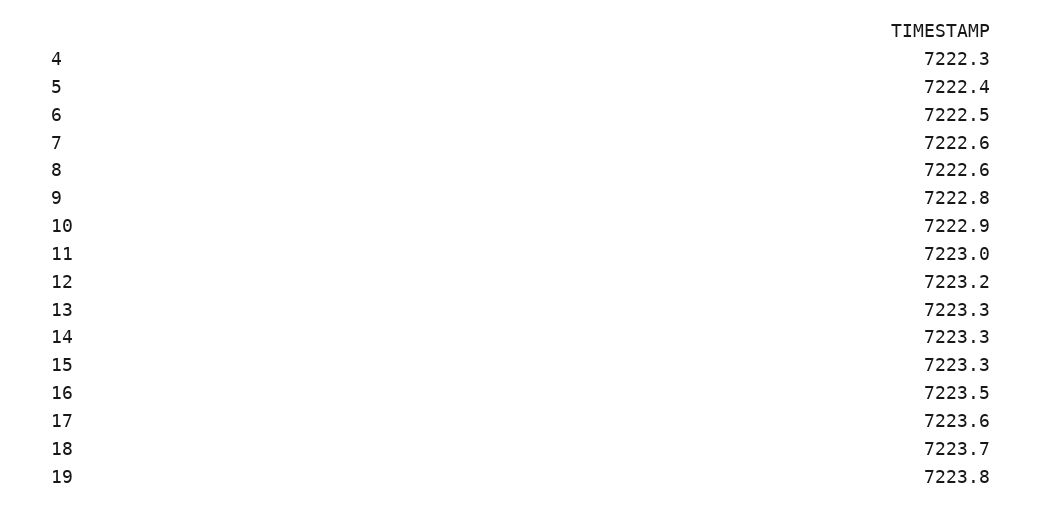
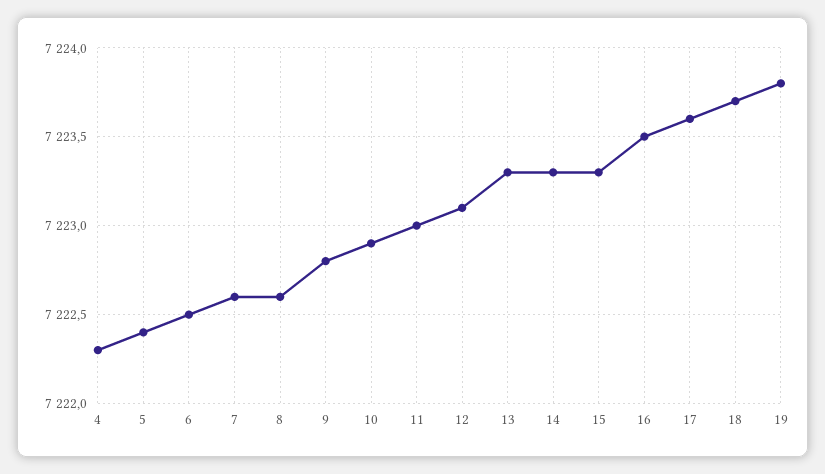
  {
    "4": 7222.3,
    "5": 7222.4,
    "6": 7222.5,
    "7": 7222.6,
    "8": 7222.6,
    "9": 7222.8,
    "10": 7222.9,
    "11": 7223,
-   "12": 7223.2,
+   "12": 7223.1,
    "13": 7223.3,
    "14": 7223.3,
    "15": 7223.3,
    "16": 7223.5,
    "17": 7223.6,
    "18": 7223.7,
    "19": 7223.8
  }

